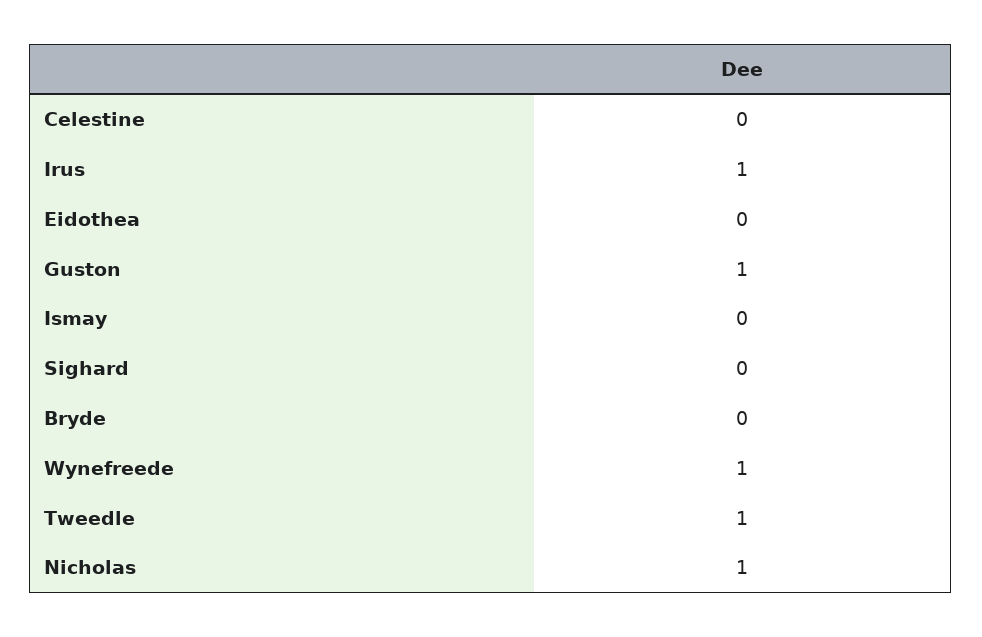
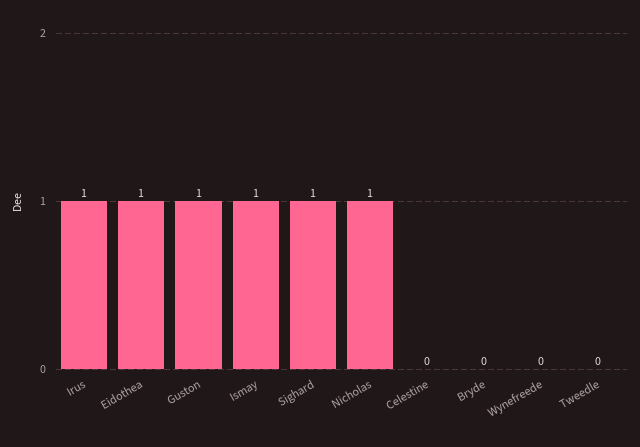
  {
    "Celestine": 0,
    "Irus": 1,
-   "Eidothea": 0,
+   "Eidothea": 1,
    "Guston": 1,
-   "Ismay": 0,
+   "Ismay": 1,
-   "Sighard": 0,
+   "Sighard": 1,
    "Bryde": 0,
-   "Wynefreede": 1,
+   "Wynefreede": 0,
-   "Tweedle": 1,
+   "Tweedle": 0,
    "Nicholas": 1
  }

